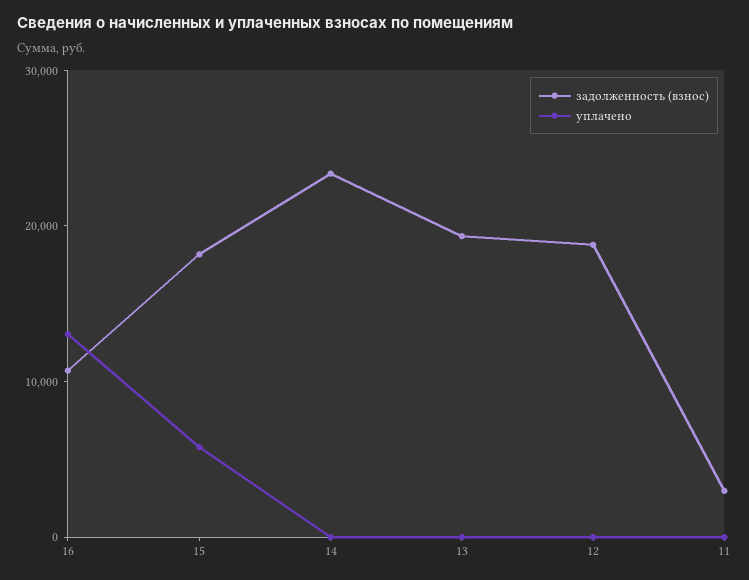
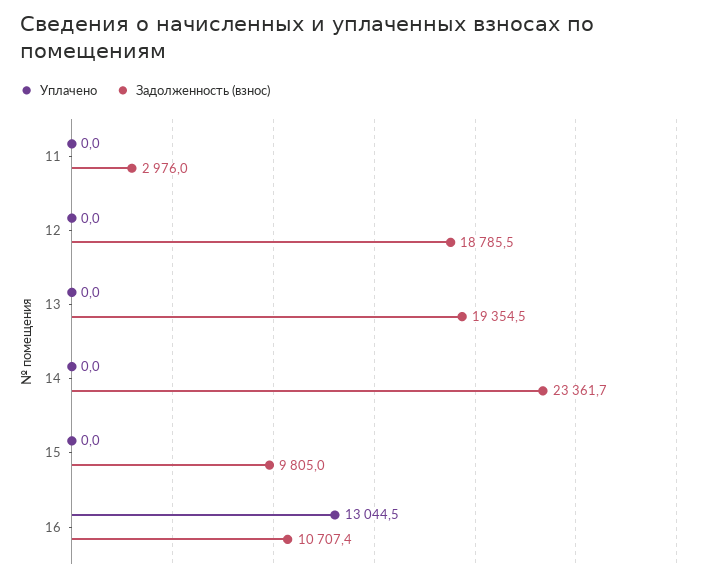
  {
    "задолженность (взнос)": {
      "16": 10707.4,
-     "15": 18000,
+     "15": 9805,
      "14": 23361.7,
      "13": 19354.5,
      "12": 18785.5,
      "11": 2976
    },
    "уплачено": {
      "16": 13044.5,
-     "15": 6000,
+     "15": 0,
      "14": 0,
      "13": 0,
      "12": 0,
      "11": 0
    }
  }

